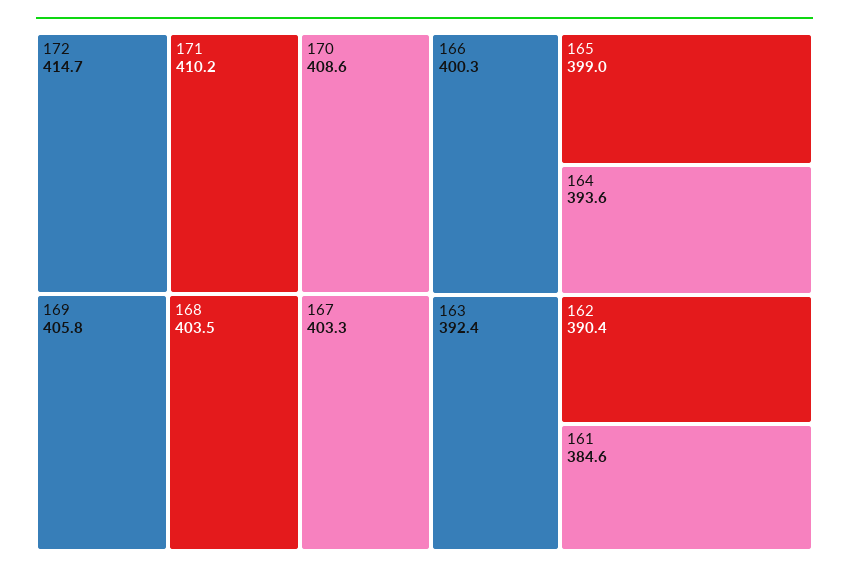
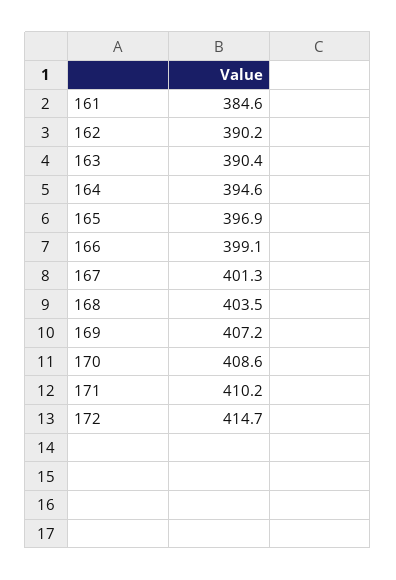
  {
    "172": 414.7,
    "171": 410.2,
    "170": 408.6,
-   "169": 405.8,
+   "169": 407.2,
    "168": 403.5,
-   "167": 403.3,
+   "167": 401.3,
-   "166": 400.3,
+   "166": 399.1,
-   "165": 399,
+   "165": 396.9,
-   "164": 393.6,
+   "164": 394.6,
-   "163": 392.4,
+   "163": 390.4,
-   "162": 390.4,
+   "162": 390.2,
    "161": 384.6
  }

